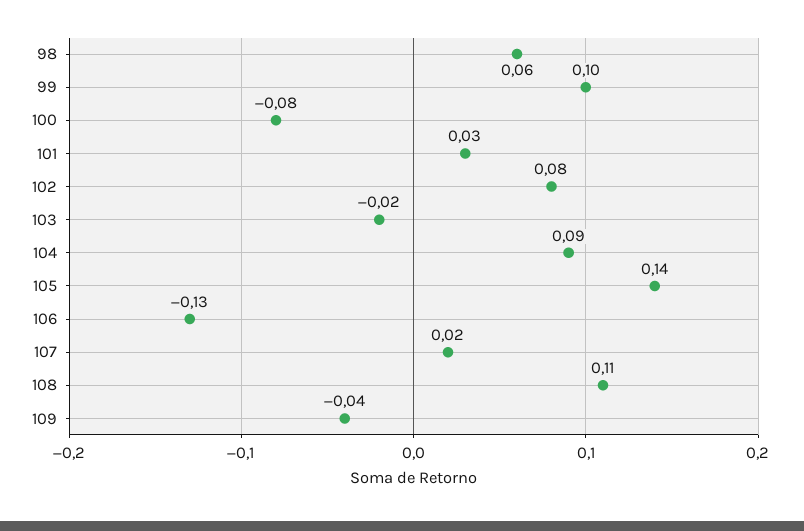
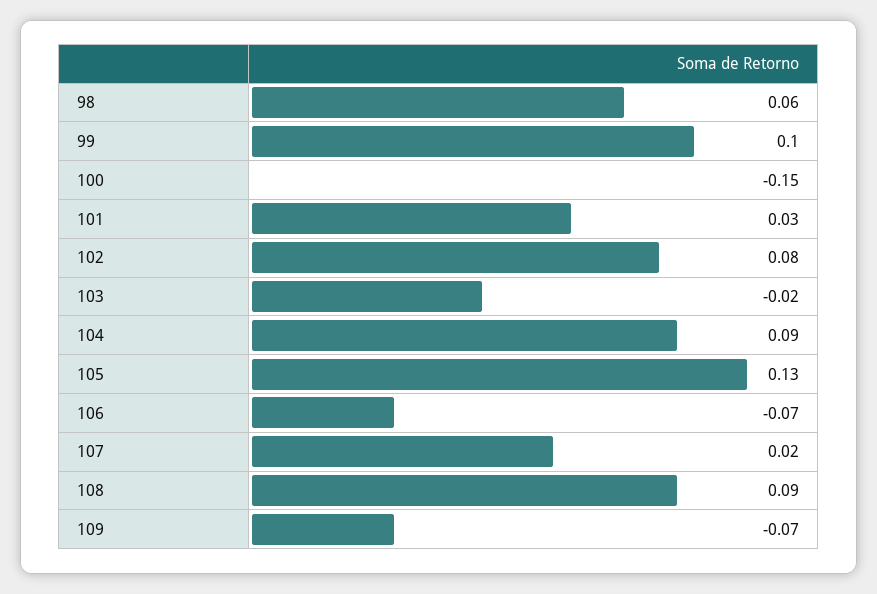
  {
    "98": 0.06,
    "99": 0.1,
-   "100": -0.08,
+   "100": -0.15,
    "101": 0.03,
    "102": 0.08,
    "103": -0.02,
    "104": 0.09,
-   "105": 0.14,
+   "105": 0.13,
-   "106": -0.13,
+   "106": -0.07,
    "107": 0.02,
-   "108": 0.11,
+   "108": 0.09,
-   "109": -0.04
+   "109": -0.07
  }

